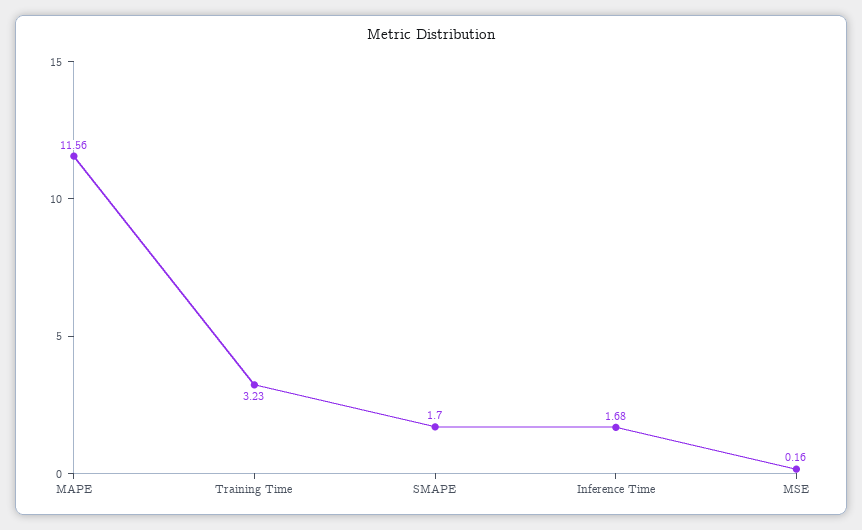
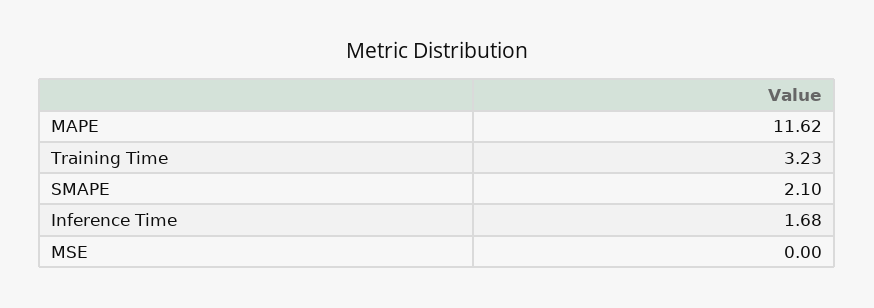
  {
-   "MAPE": 11.56,
+   "MAPE": 11.62,
    "Training Time": 3.23,
-   "SMAPE": 1.7,
+   "SMAPE": 2.1,
    "Inference Time": 1.68,
-   "MSE": 0.16
+   "MSE": 0
  }

